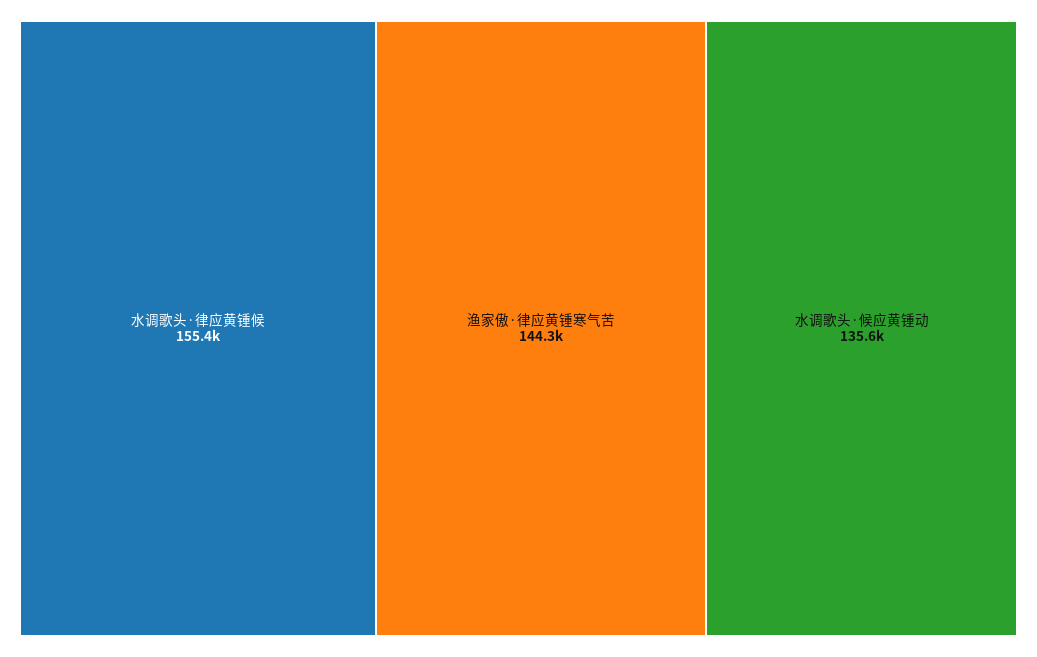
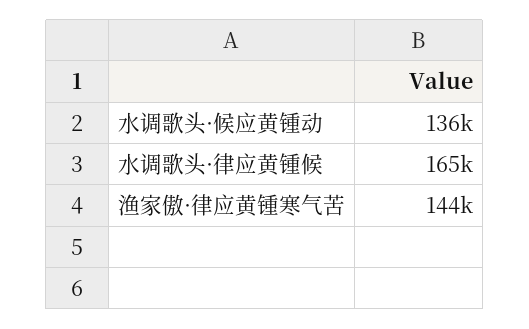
  {
-   "水调歌头·律应黄锺候": 155400,
+   "水调歌头·律应黄锺候": 165000,
    "渔家傲·律应黄锺寒气苦": 144300,
    "水调歌头·候应黄锺动": 135600
  }

